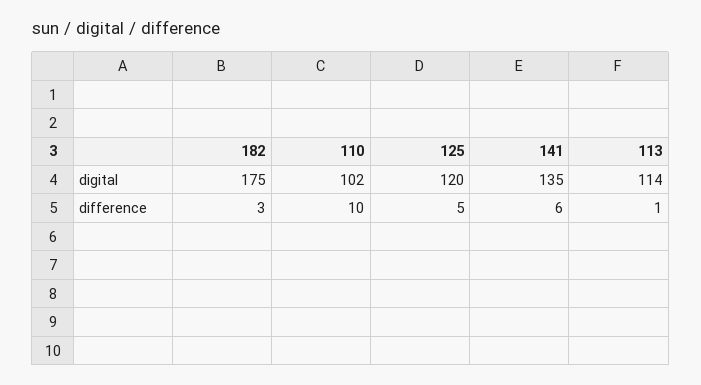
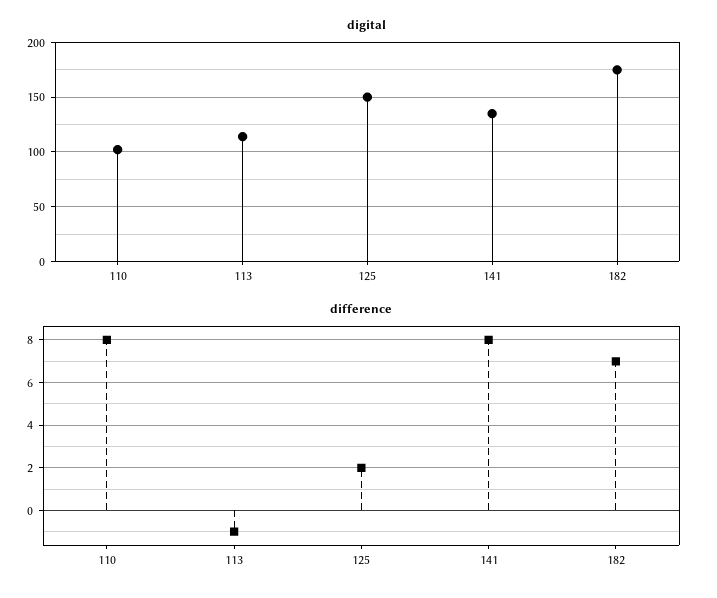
  {
    "digital": {
      "182": 175,
      "110": 102,
-     "125": 120,
+     "125": 150,
      "141": 135,
      "113": 114
    },
    "difference": {
-     "182": 3,
+     "182": 7,
-     "110": 10,
+     "110": 8,
-     "125": 5,
+     "125": 2,
-     "141": 6,
+     "141": 8,
-     "113": 1
+     "113": -1
    }
  }

